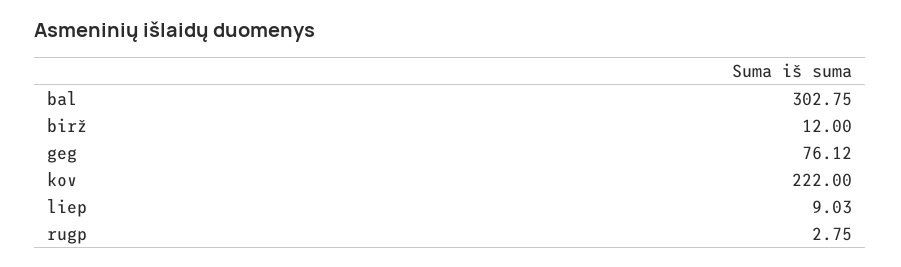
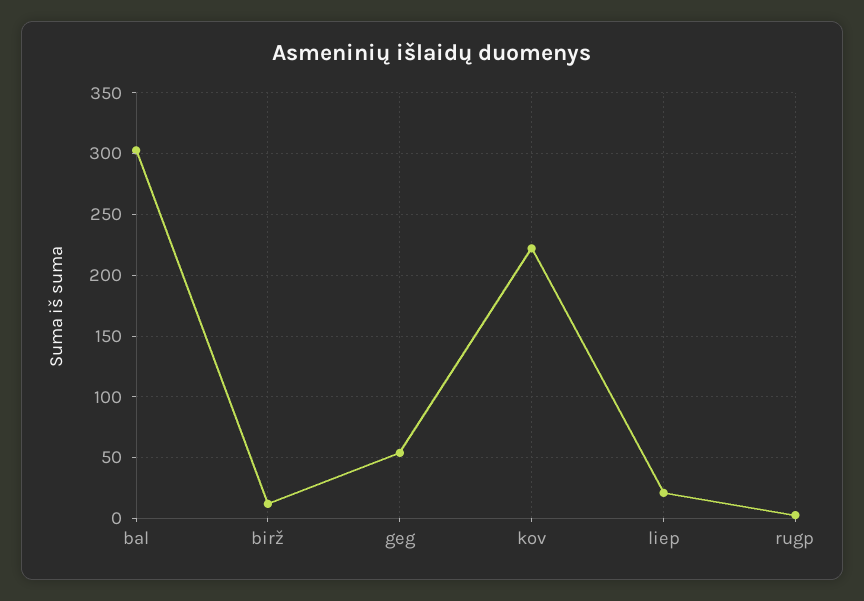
  {
    "bal": 302.75,
    "birž": 12,
-   "geg": 76.12,
+   "geg": 55,
    "kov": 222,
-   "liep": 9.03,
+   "liep": 20,
    "rugp": 2.75
  }

